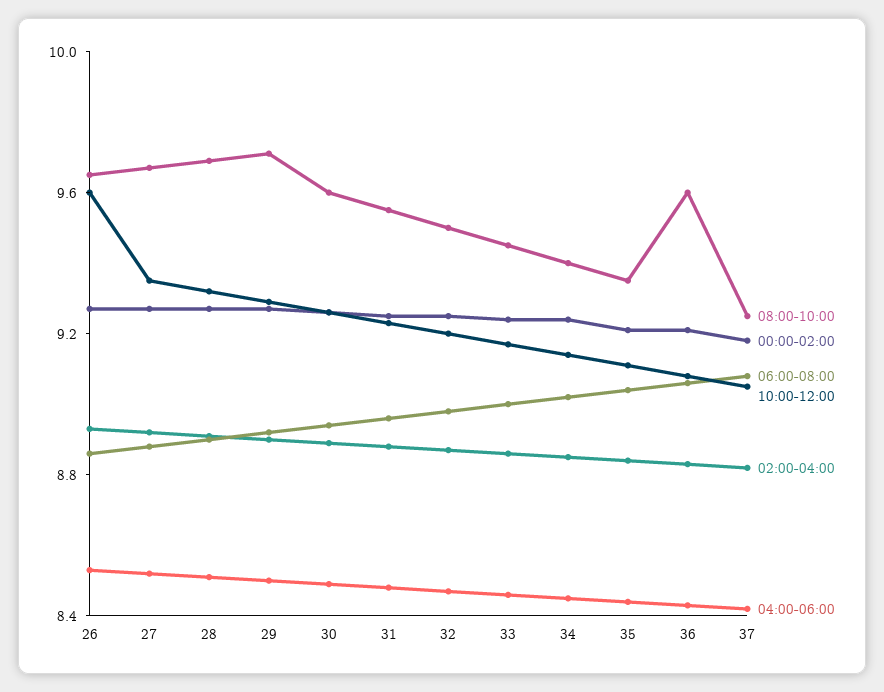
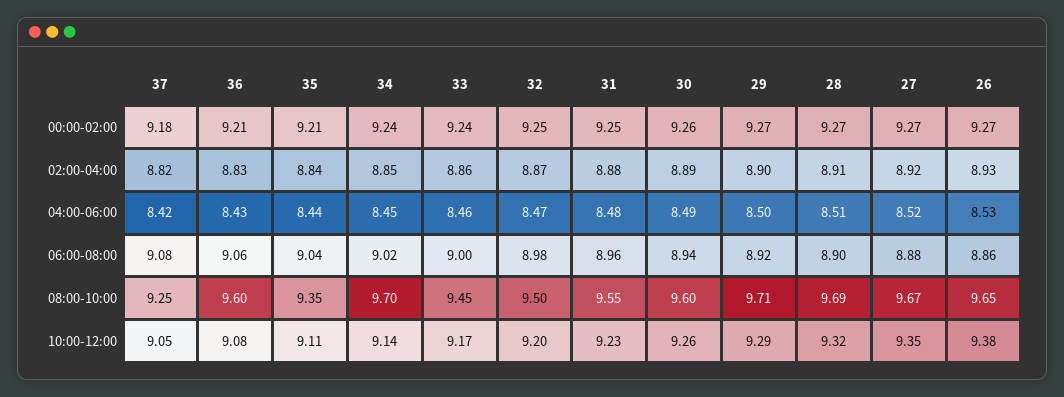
  {
    "08:00-10:00": {
      "26": 9.65,
      "27": 9.67,
      "28": 9.69,
      "29": 9.71,
      "30": 9.6,
      "31": 9.55,
      "32": 9.5,
      "33": 9.45,
-     "34": 9.4,
+     "34": 9.7,
      "35": 9.35,
      "36": 9.6,
      "37": 9.25
    },
    "00:00-02:00": {
      "26": 9.27,
      "27": 9.27,
      "28": 9.27,
      "29": 9.27,
      "30": 9.26,
      "31": 9.25,
      "32": 9.25,
      "33": 9.24,
      "34": 9.24,
      "35": 9.21,
      "36": 9.21,
      "37": 9.18
    },
    "06:00-08:00": {
      "26": 8.86,
      "27": 8.88,
      "28": 8.9,
      "29": 8.92,
      "30": 8.94,
      "31": 8.96,
      "32": 8.98,
      "33": 9,
      "34": 9.02,
      "35": 9.04,
      "36": 9.06,
      "37": 9.08
    },
    "10:00-12:00": {
-     "26": 9.6,
+     "26": 9.38,
      "27": 9.35,
      "28": 9.32,
      "29": 9.29,
      "30": 9.26,
      "31": 9.23,
      "32": 9.2,
      "33": 9.17,
      "34": 9.14,
      "35": 9.11,
      "36": 9.08,
      "37": 9.05
    },
    "02:00-04:00": {
      "26": 8.93,
      "27": 8.92,
      "28": 8.91,
      "29": 8.9,
      "30": 8.89,
      "31": 8.88,
      "32": 8.87,
      "33": 8.86,
      "34": 8.85,
      "35": 8.84,
      "36": 8.83,
      "37": 8.82
    },
    "04:00-06:00": {
      "26": 8.53,
      "27": 8.52,
      "28": 8.51,
      "29": 8.5,
      "30": 8.49,
      "31": 8.48,
      "32": 8.47,
      "33": 8.46,
      "34": 8.45,
      "35": 8.44,
      "36": 8.43,
      "37": 8.42
    }
  }

